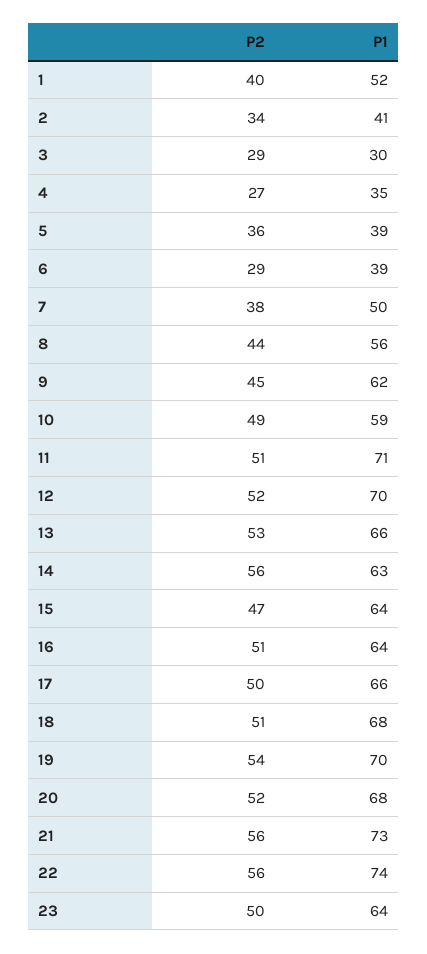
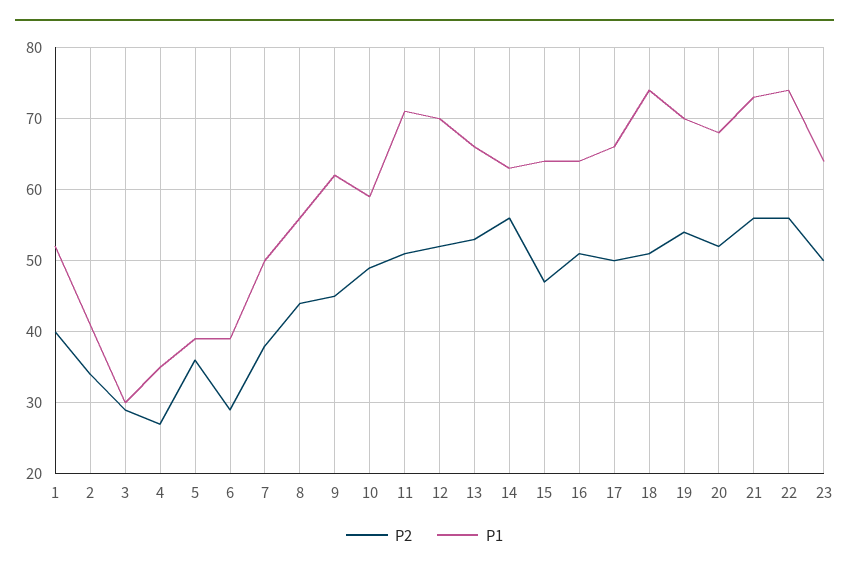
  {
    "P2": {
      "1": 40,
      "2": 34,
      "3": 29,
      "4": 27,
      "5": 36,
      "6": 29,
      "7": 38,
      "8": 44,
      "9": 45,
      "10": 49,
      "11": 51,
      "12": 52,
      "13": 53,
      "14": 56,
      "15": 47,
      "16": 51,
      "17": 50,
      "18": 51,
      "19": 54,
      "20": 52,
      "21": 56,
      "22": 56,
      "23": 50
    },
    "P1": {
      "1": 52,
      "2": 41,
      "3": 30,
      "4": 35,
      "5": 39,
      "6": 39,
      "7": 50,
      "8": 56,
      "9": 62,
      "10": 59,
      "11": 71,
      "12": 70,
      "13": 66,
      "14": 63,
      "15": 64,
      "16": 64,
      "17": 66,
-     "18": 68,
+     "18": 74,
      "19": 70,
      "20": 68,
      "21": 73,
      "22": 74,
      "23": 64
    }
  }

